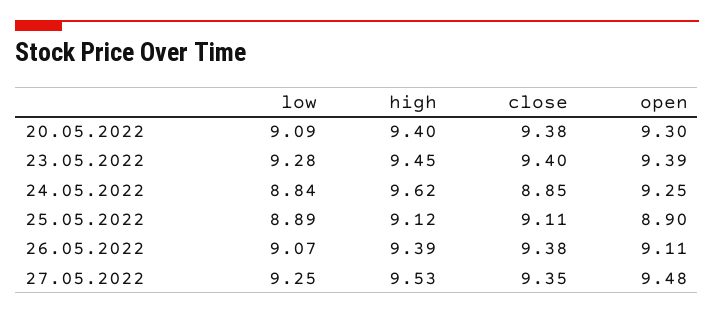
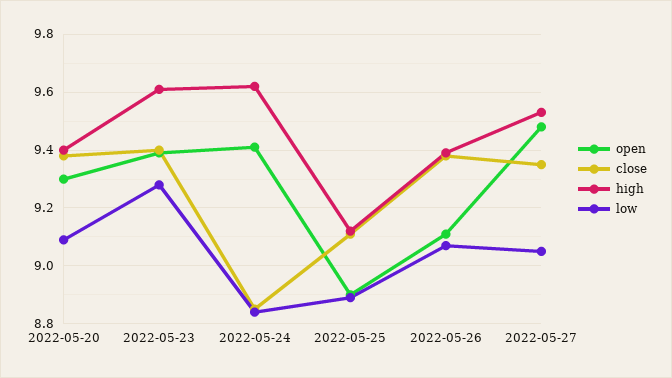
  {
    "low": {
      "20.05.2022": 9.09,
      "23.05.2022": 9.28,
      "24.05.2022": 8.84,
      "25.05.2022": 8.89,
      "26.05.2022": 9.07,
-     "27.05.2022": 9.25
+     "27.05.2022": 9.05
    },
    "high": {
      "20.05.2022": 9.4,
-     "23.05.2022": 9.45,
+     "23.05.2022": 9.6,
      "24.05.2022": 9.62,
      "25.05.2022": 9.12,
      "26.05.2022": 9.39,
      "27.05.2022": 9.53
    },
    "close": {
      "20.05.2022": 9.38,
      "23.05.2022": 9.4,
      "24.05.2022": 8.85,
      "25.05.2022": 9.11,
      "26.05.2022": 9.38,
      "27.05.2022": 9.35
    },
    "open": {
      "20.05.2022": 9.3,
      "23.05.2022": 9.39,
-     "24.05.2022": 9.25,
+     "24.05.2022": 9.4,
      "25.05.2022": 8.9,
      "26.05.2022": 9.11,
      "27.05.2022": 9.48
    }
  }

